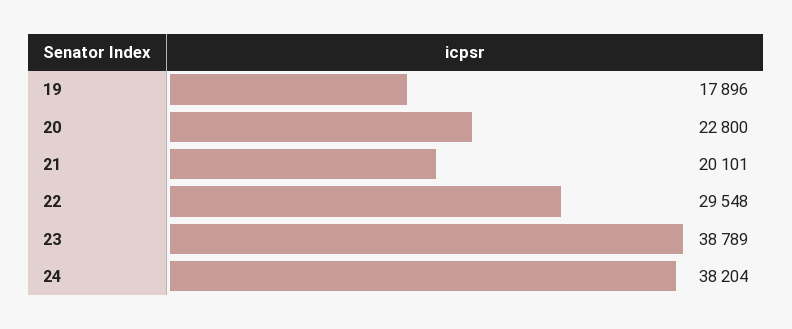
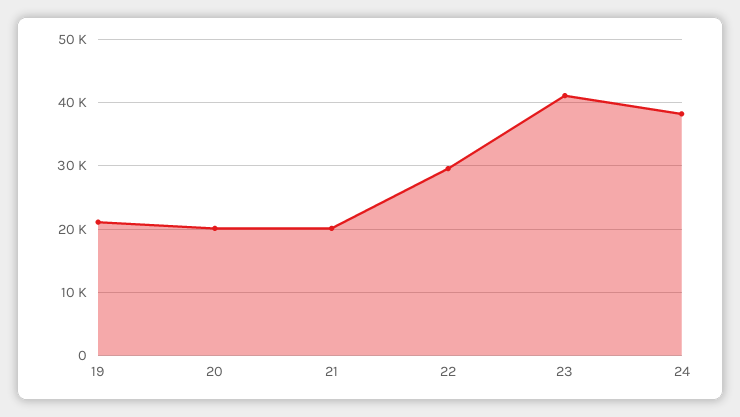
  {
-   "19": 17896,
+   "19": 21000,
-   "20": 22800,
+   "20": 20000,
    "21": 20101,
    "22": 29548,
-   "23": 38789,
+   "23": 41000,
    "24": 38204
  }

